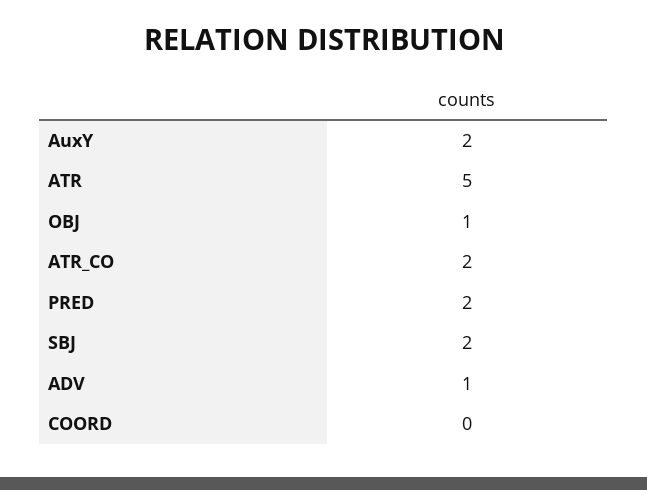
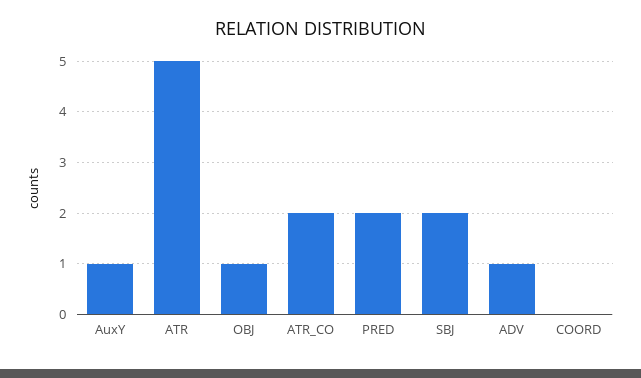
  {
-   "AuxY": 2,
+   "AuxY": 1,
    "ATR": 5,
    "OBJ": 1,
    "ATR_CO": 2,
    "PRED": 2,
    "SBJ": 2,
    "ADV": 1,
    "COORD": 0
  }

